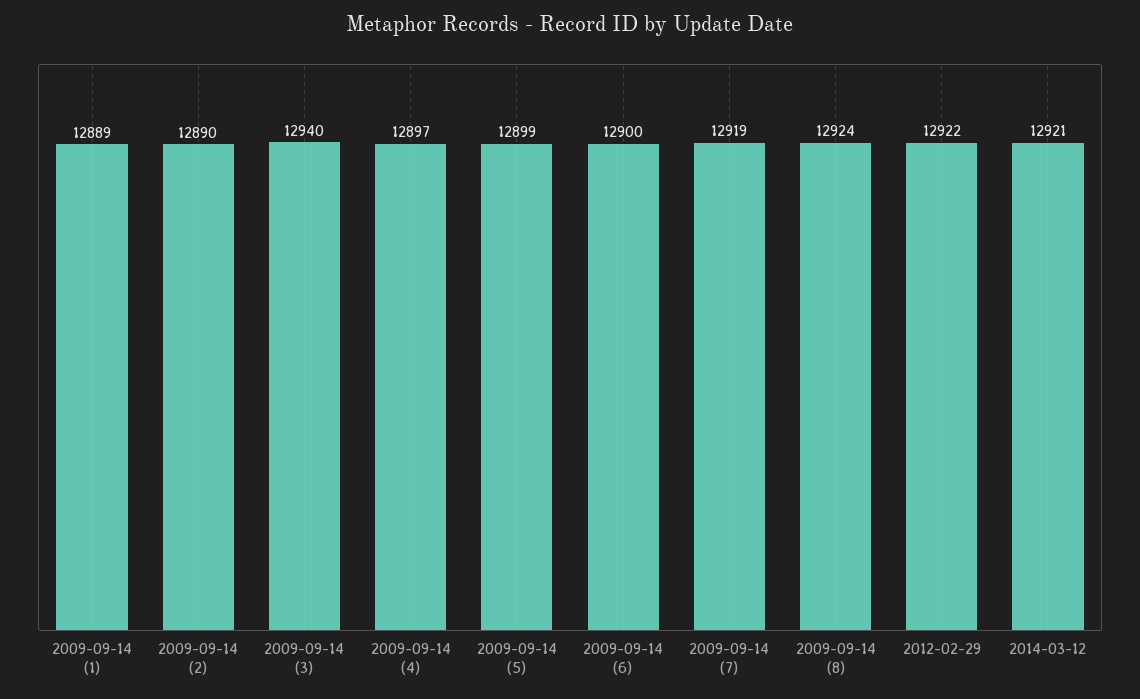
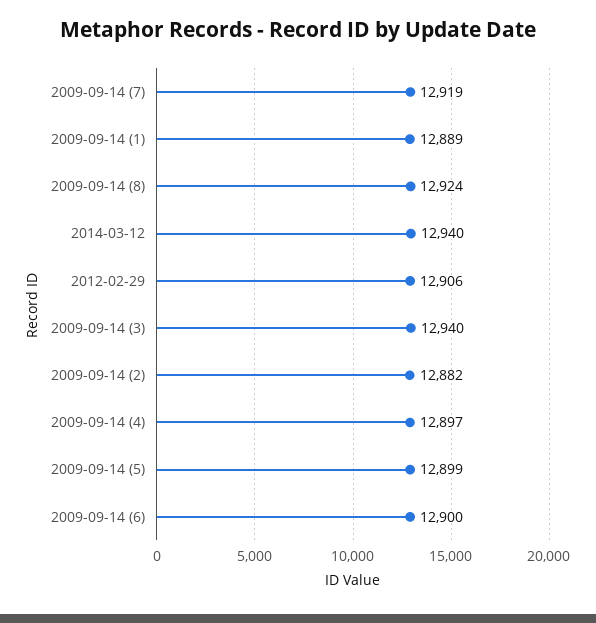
  {
    "2009-09-14 (1)": 12889,
-   "2009-09-14 (2)": 12890,
+   "2009-09-14 (2)": 12882,
    "2009-09-14 (3)": 12940,
    "2009-09-14 (4)": 12897,
    "2009-09-14 (5)": 12899,
    "2009-09-14 (6)": 12900,
    "2009-09-14 (7)": 12919,
    "2009-09-14 (8)": 12924,
-   "2012-02-29": 12922,
+   "2012-02-29": 12906,
-   "2014-03-12": 12921
+   "2014-03-12": 12940
  }

